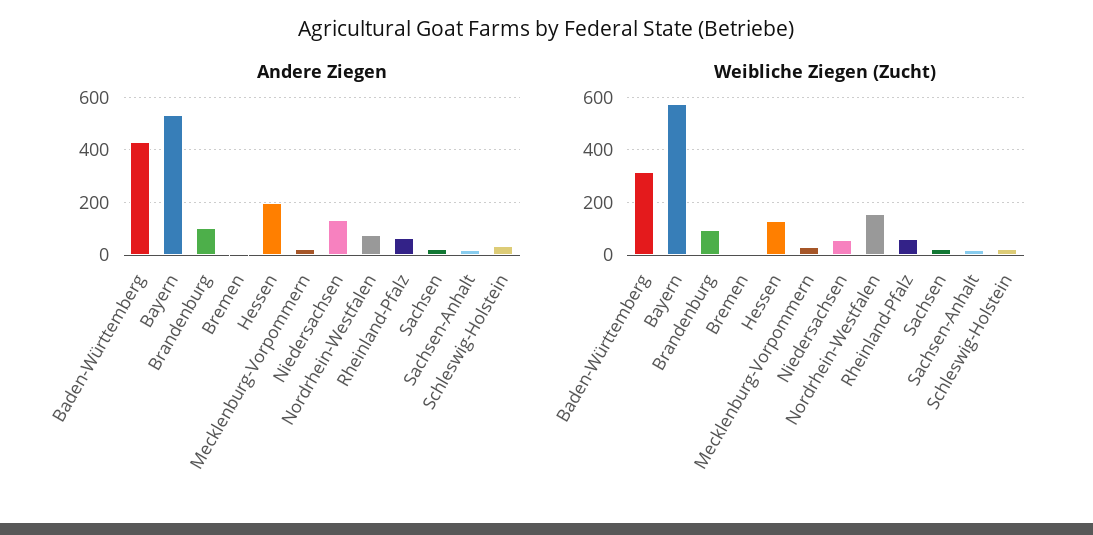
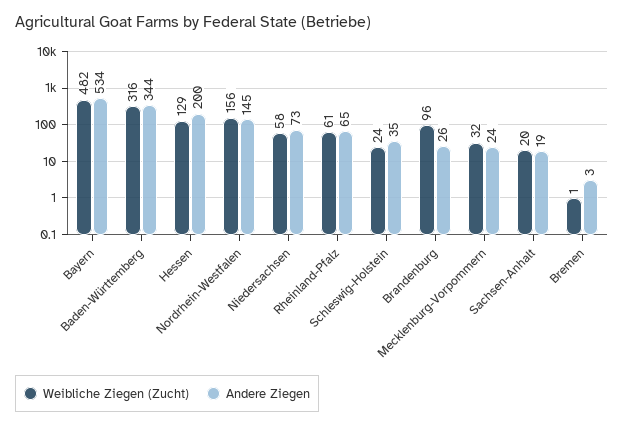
  {
    "Andere Ziegen": {
-     "Baden-Württemberg": 425,
+     "Baden-Württemberg": 344,
      "Bayern": 534,
-     "Brandenburg": 100,
+     "Brandenburg": 26,
      "Bremen": 3,
      "Hessen": 200,
      "Mecklenburg-Vorpommern": 24,
-     "Niedersachsen": 125,
+     "Niedersachsen": 73,
-     "Nordrhein-Westfalen": 75,
+     "Nordrhein-Westfalen": 145,
      "Rheinland-Pfalz": 65,
-     "Sachsen": 25,
      "Sachsen-Anhalt": 19,
      "Schleswig-Holstein": 35
    },
    "Weibliche Ziegen (Zucht)": {
      "Baden-Württemberg": 316,
-     "Bayern": 575,
+     "Bayern": 482,
      "Brandenburg": 96,
      "Bremen": 1,
      "Hessen": 129,
      "Mecklenburg-Vorpommern": 32,
      "Niedersachsen": 58,
      "Nordrhein-Westfalen": 156,
      "Rheinland-Pfalz": 61,
-     "Sachsen": 25,
      "Sachsen-Anhalt": 20,
      "Schleswig-Holstein": 24
    }
  }

